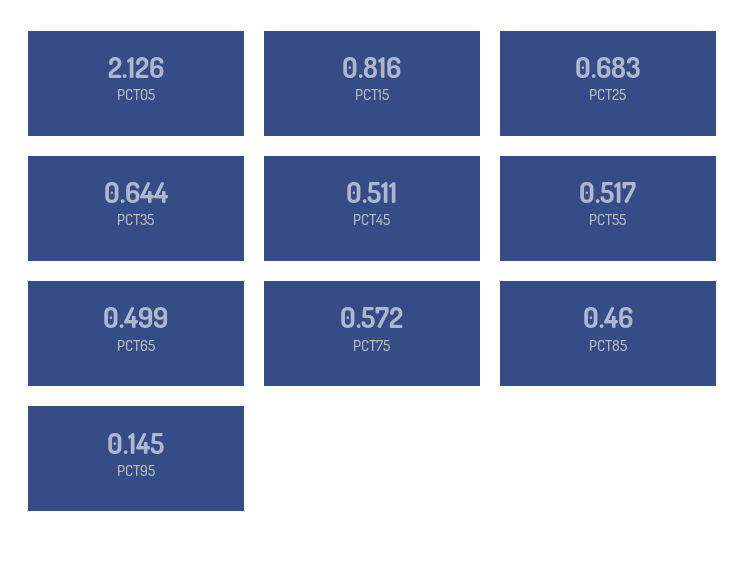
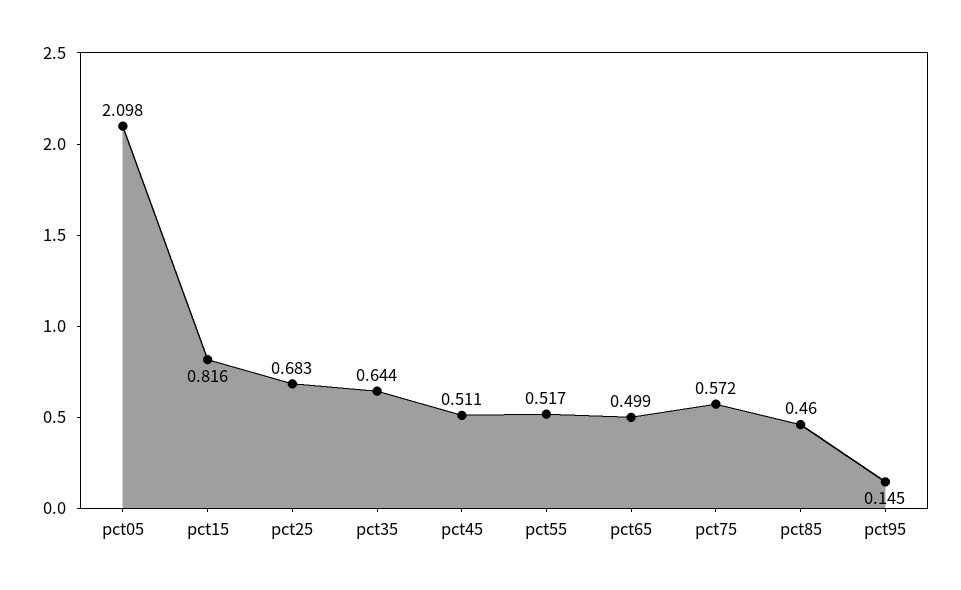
  {
-   "PCT05": 2.126,
+   "PCT05": 2.098,
    "PCT15": 0.816,
    "PCT25": 0.683,
    "PCT35": 0.644,
    "PCT45": 0.511,
    "PCT55": 0.517,
    "PCT65": 0.499,
    "PCT75": 0.572,
    "PCT85": 0.46,
    "PCT95": 0.145
  }

